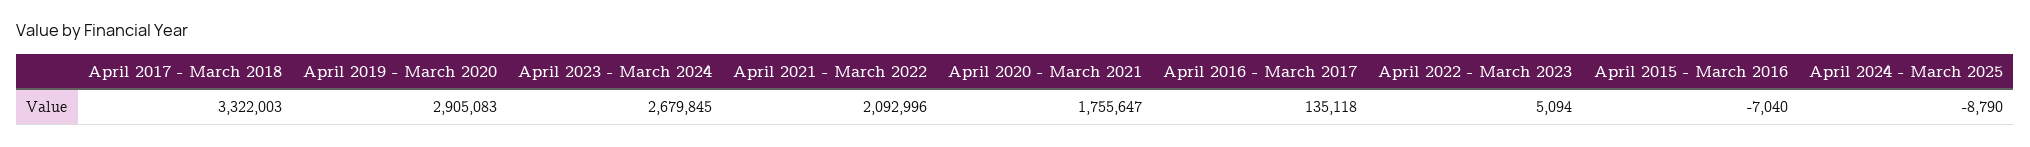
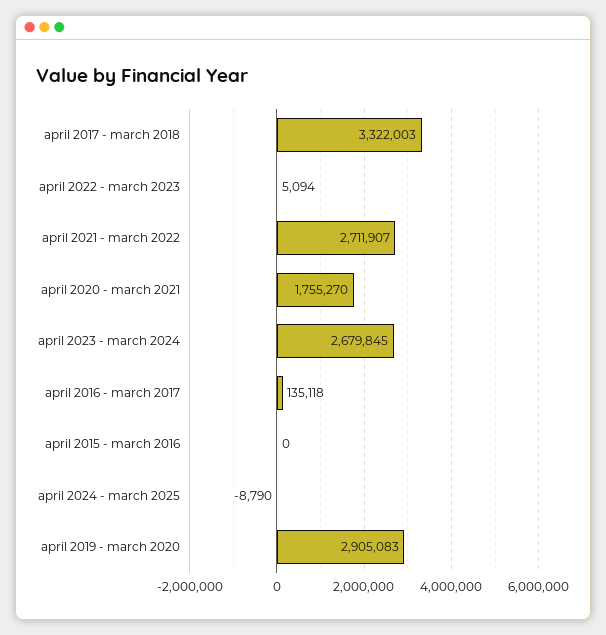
  {
    "April 2017 - March 2018": 3322003,
    "April 2019 - March 2020": 2905083,
    "April 2023 - March 2024": 2679845,
-   "April 2021 - March 2022": 2092996,
+   "April 2021 - March 2022": 2711907,
-   "April 2020 - March 2021": 1755647,
+   "April 2020 - March 2021": 1755270,
    "April 2016 - March 2017": 135118,
    "April 2022 - March 2023": 5094,
-   "April 2015 - March 2016": -7040,
+   "April 2015 - March 2016": 0,
    "April 2024 - March 2025": -8790
  }

